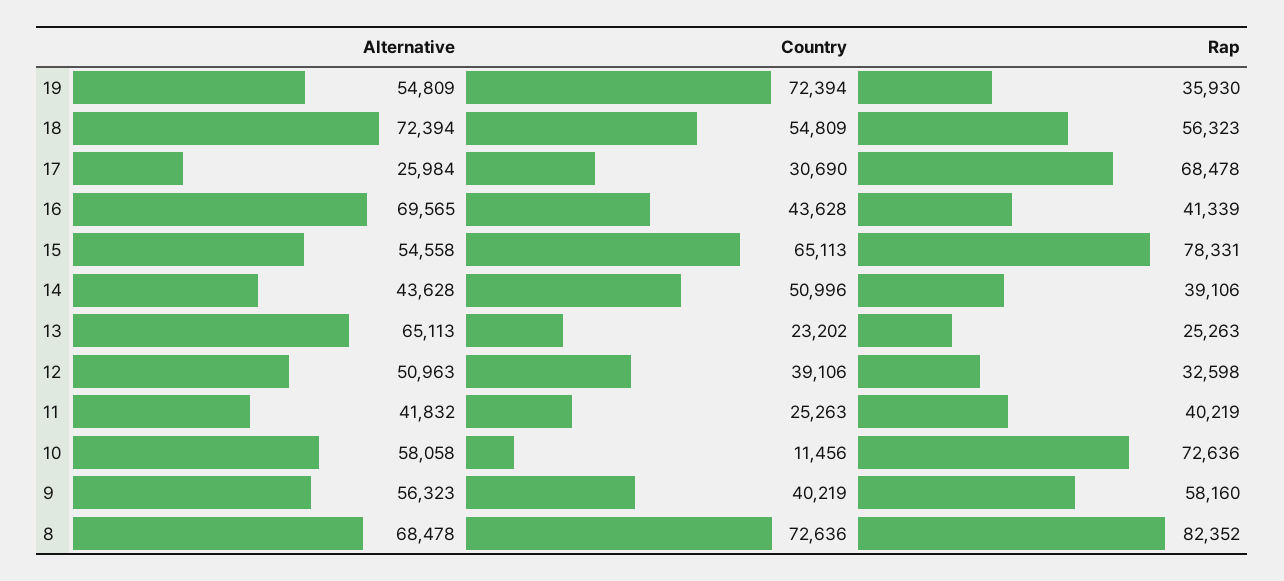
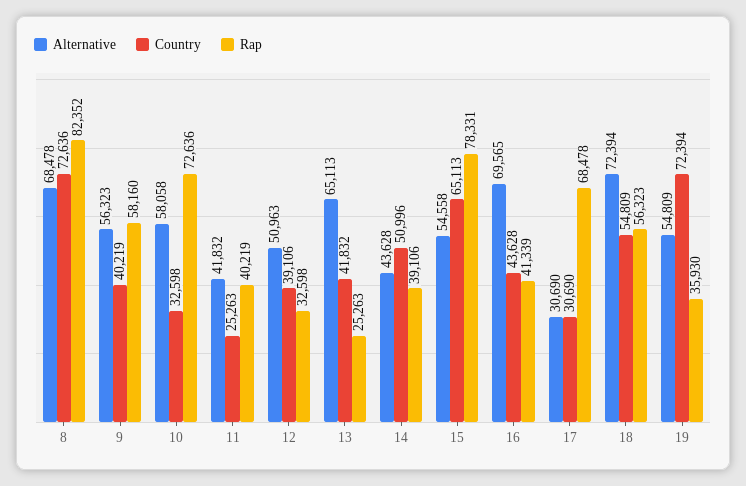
  {
    "Alternative": {
      "19": 54809,
      "18": 72394,
-     "17": 25984,
+     "17": 30690,
      "16": 69565,
      "15": 54558,
      "14": 43628,
      "13": 65113,
      "12": 50963,
      "11": 41832,
      "10": 58058,
      "9": 56323,
      "8": 68478
    },
    "Country": {
      "19": 72394,
      "18": 54809,
      "17": 30690,
      "16": 43628,
      "15": 65113,
      "14": 50996,
-     "13": 23202,
+     "13": 41832,
      "12": 39106,
      "11": 25263,
-     "10": 11456,
+     "10": 32598,
      "9": 40219,
      "8": 72636
    },
    "Rap": {
      "19": 35930,
      "18": 56323,
      "17": 68478,
      "16": 41339,
      "15": 78331,
      "14": 39106,
      "13": 25263,
      "12": 32598,
      "11": 40219,
      "10": 72636,
      "9": 58160,
      "8": 82352
    }
  }

